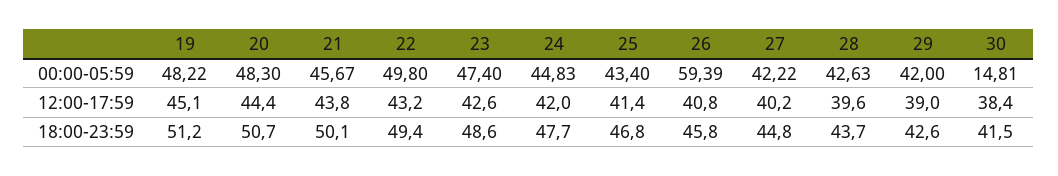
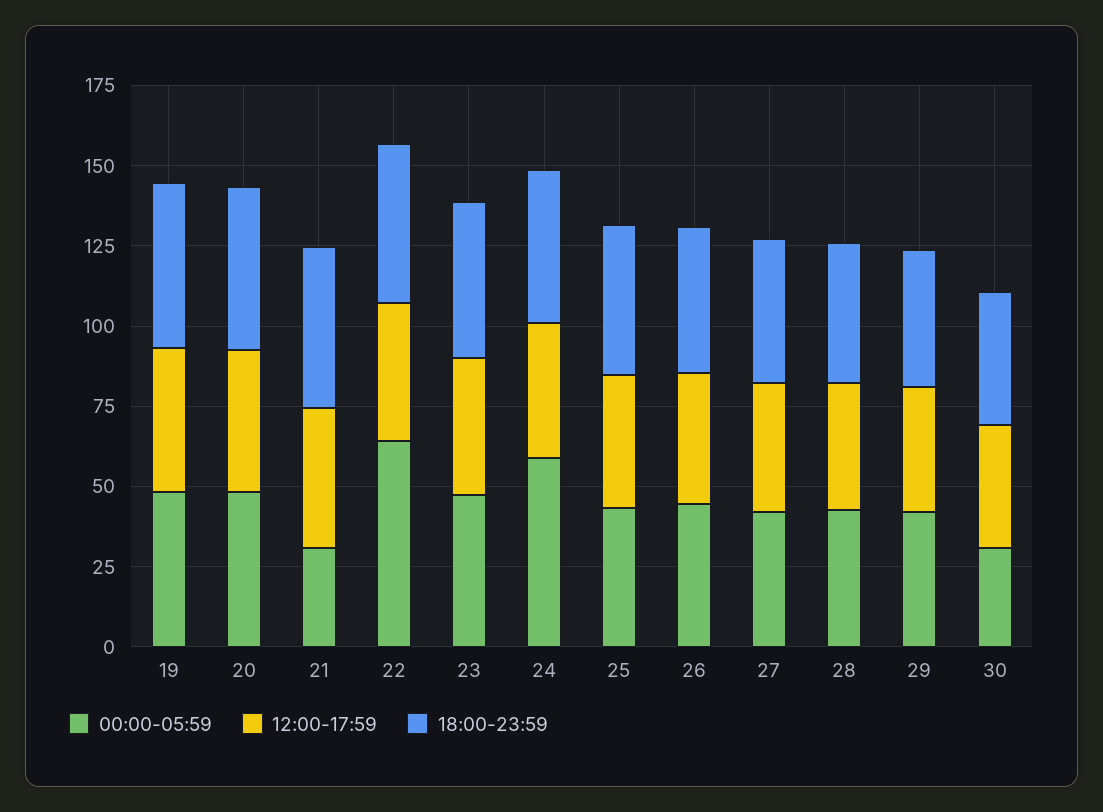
  {
    "00:00-05:59": {
      "19": 48.22,
      "20": 48.3,
-     "21": 45.67,
+     "21": 30,
-     "22": 49.8,
+     "22": 65,
      "23": 47.4,
-     "24": 44.83,
+     "24": 60,
      "25": 43.4,
-     "26": 59.39,
+     "26": 45,
      "27": 42.22,
      "28": 42.63,
      "29": 42,
-     "30": 14.81
+     "30": 30
    },
    "12:00-17:59": {
      "19": 45.1,
      "20": 44.4,
      "21": 43.8,
      "22": 43.2,
      "23": 42.6,
      "24": 42,
      "25": 41.4,
      "26": 40.8,
      "27": 40.2,
      "28": 39.6,
      "29": 39,
      "30": 38.4
    },
    "18:00-23:59": {
      "19": 51.2,
      "20": 50.7,
      "21": 50.1,
      "22": 49.4,
      "23": 48.6,
      "24": 47.7,
      "25": 46.8,
      "26": 45.8,
      "27": 44.8,
      "28": 43.7,
      "29": 42.6,
      "30": 41.5
    }
  }

